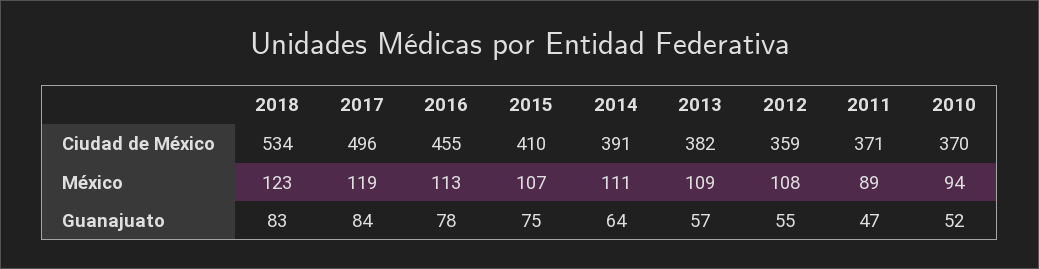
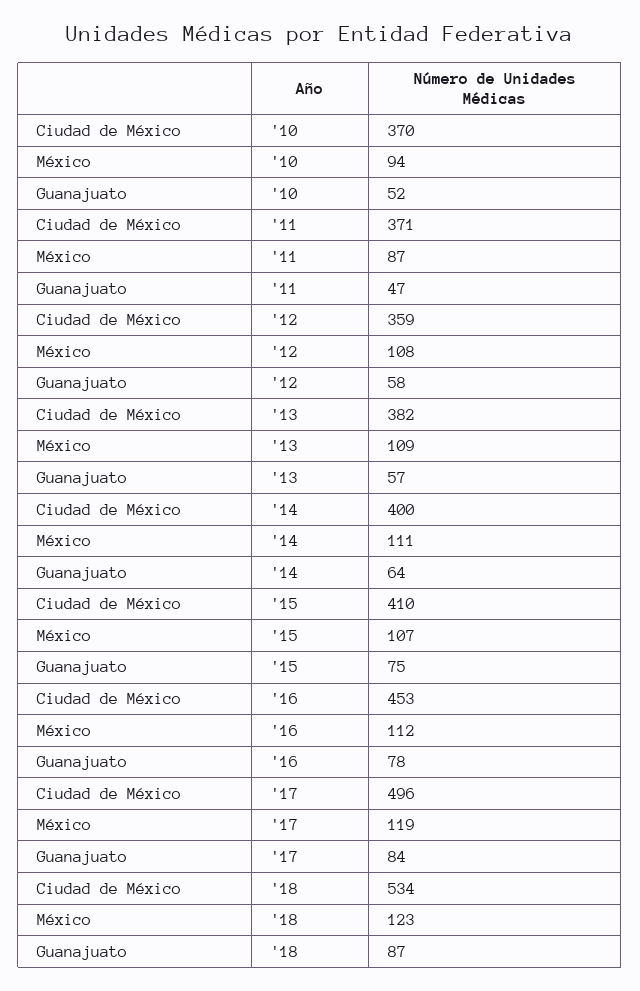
  {
    "2018": {
      "Ciudad de México": 534,
      "México": 123,
-     "Guanajuato": 83
+     "Guanajuato": 87
    },
    "2017": {
      "Ciudad de México": 496,
      "México": 119,
      "Guanajuato": 84
    },
    "2016": {
-     "Ciudad de México": 455,
+     "Ciudad de México": 453,
-     "México": 113,
+     "México": 112,
      "Guanajuato": 78
    },
    "2015": {
      "Ciudad de México": 410,
      "México": 107,
      "Guanajuato": 75
    },
    "2014": {
-     "Ciudad de México": 391,
+     "Ciudad de México": 400,
      "México": 111,
      "Guanajuato": 64
    },
    "2013": {
      "Ciudad de México": 382,
      "México": 109,
      "Guanajuato": 57
    },
    "2012": {
      "Ciudad de México": 359,
      "México": 108,
-     "Guanajuato": 55
+     "Guanajuato": 58
    },
    "2011": {
      "Ciudad de México": 371,
-     "México": 89,
+     "México": 87,
      "Guanajuato": 47
    },
    "2010": {
      "Ciudad de México": 370,
      "México": 94,
      "Guanajuato": 52
    }
  }

